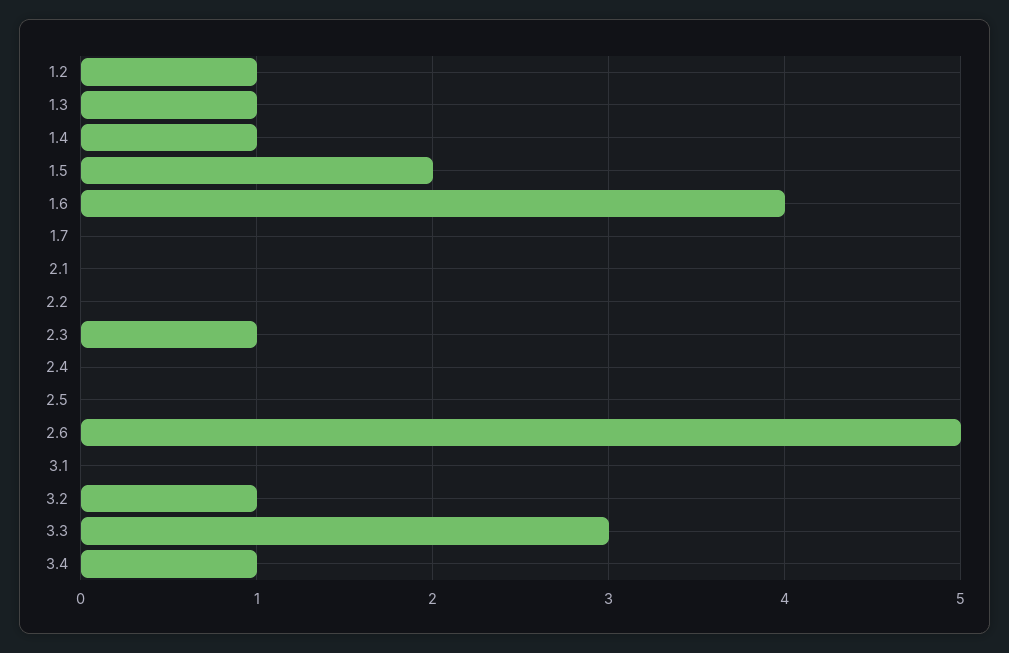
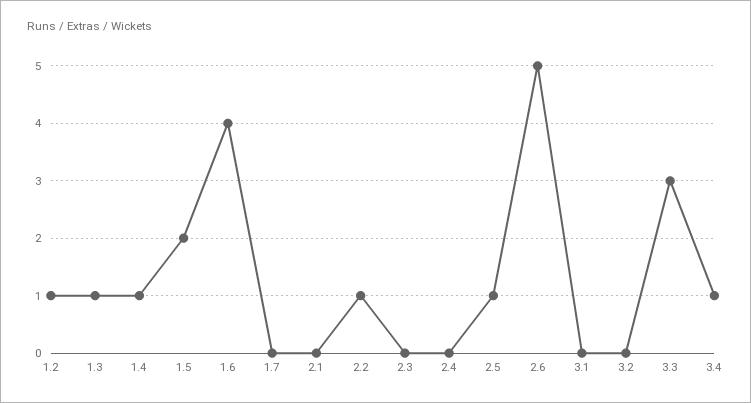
  {
    "1.2": 1,
    "1.3": 1,
    "1.4": 1,
    "1.5": 2,
    "1.6": 4,
    "1.7": 0,
    "2.1": 0,
-   "2.2": 0,
+   "2.2": 1,
-   "2.3": 1,
+   "2.3": 0,
    "2.4": 0,
-   "2.5": 0,
+   "2.5": 1,
    "2.6": 5,
    "3.1": 0,
-   "3.2": 1,
+   "3.2": 0,
    "3.3": 3,
    "3.4": 1
  }

